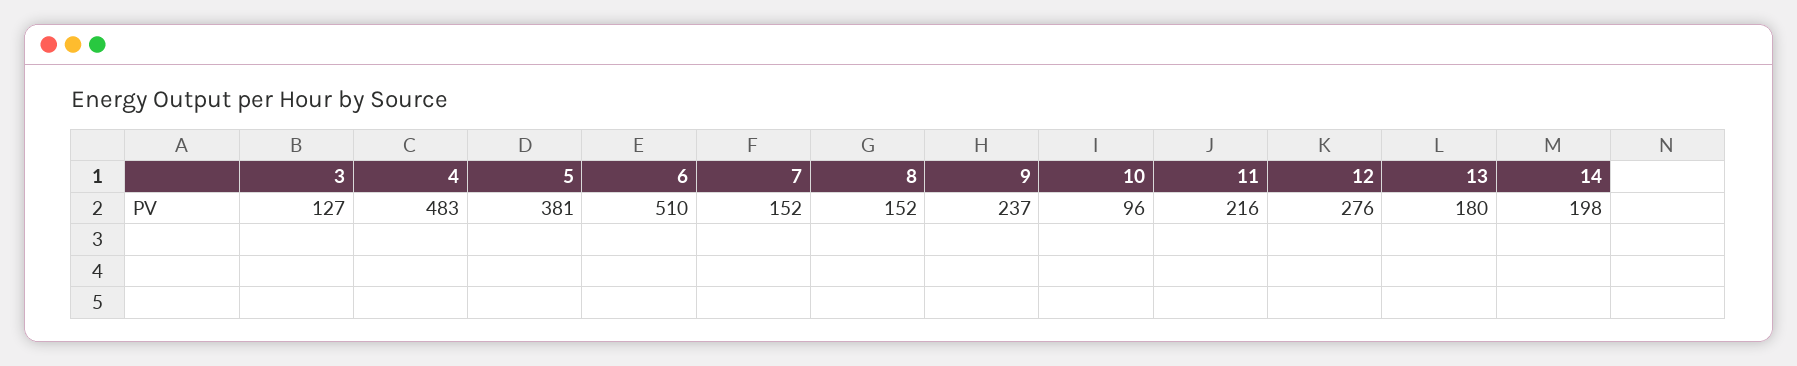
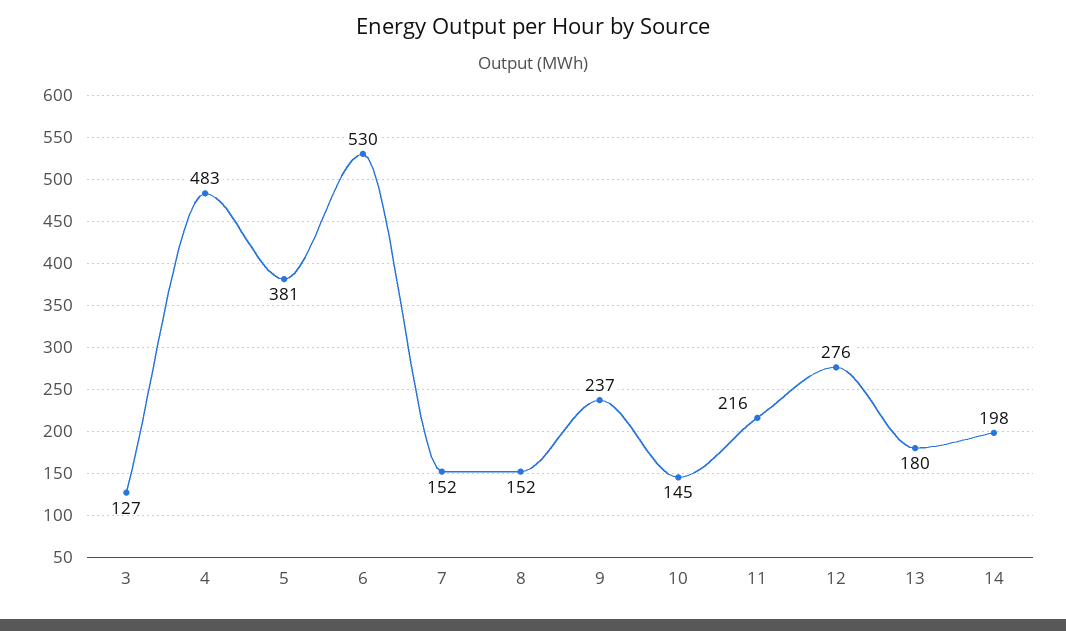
  {
    "3": 127,
    "4": 483,
    "5": 381,
-   "6": 510,
+   "6": 530,
    "7": 152,
    "8": 152,
    "9": 237,
-   "10": 96,
+   "10": 145,
    "11": 216,
    "12": 276,
    "13": 180,
    "14": 198
  }

